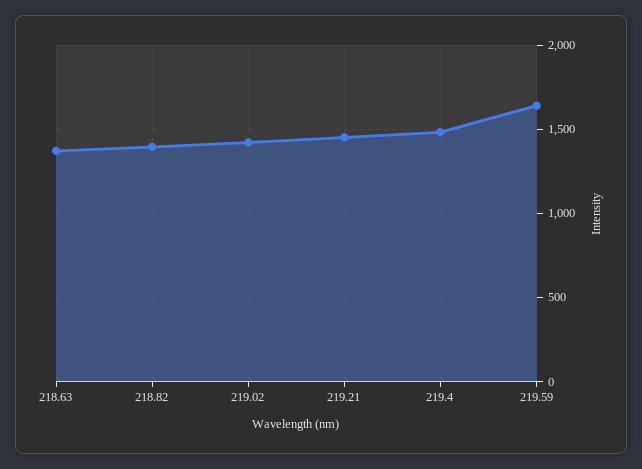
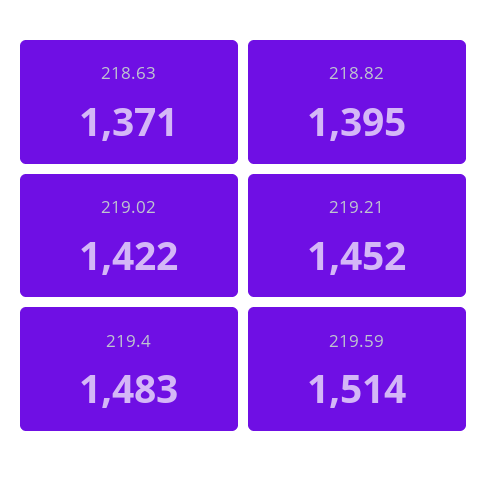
  {
    "218.63": 1371,
    "218.82": 1395,
    "219.02": 1422,
    "219.21": 1452,
    "219.4": 1483,
-   "219.59": 1650
+   "219.59": 1514
  }

